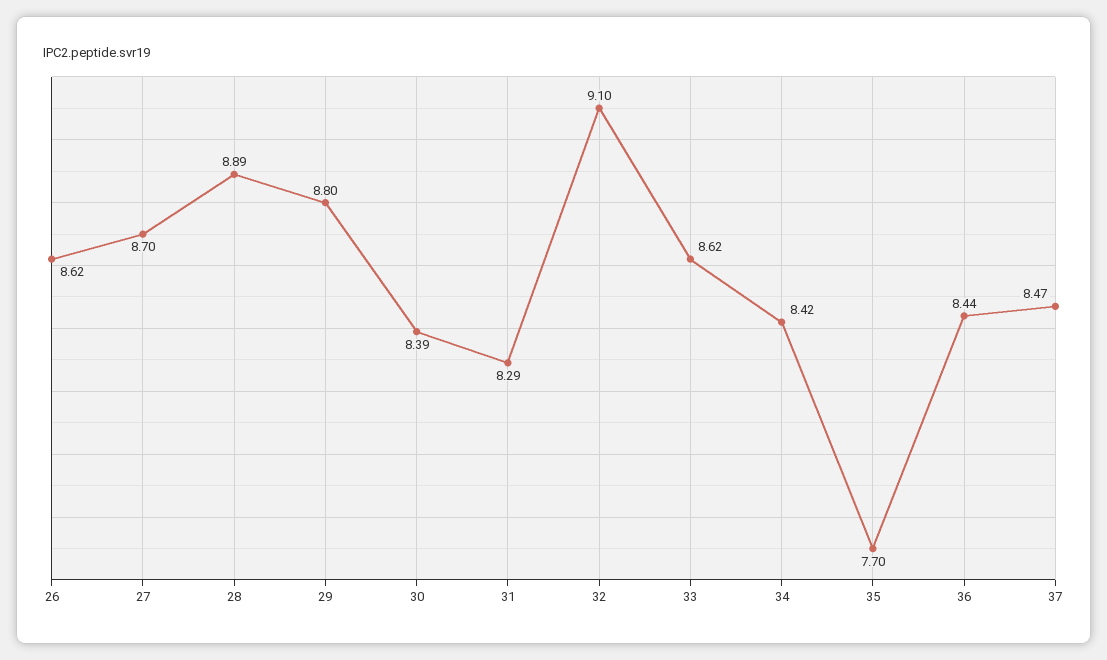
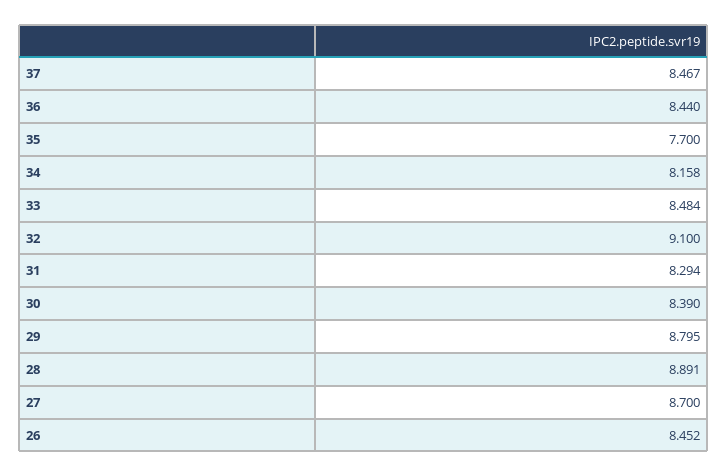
  {
-   "26": 8.62,
+   "26": 8.452,
    "27": 8.7,
    "28": 8.891,
    "29": 8.795,
    "30": 8.39,
    "31": 8.294,
    "32": 9.1,
-   "33": 8.62,
+   "33": 8.484,
-   "34": 8.42,
+   "34": 8.158,
    "35": 7.7,
    "36": 8.44,
    "37": 8.467
  }

